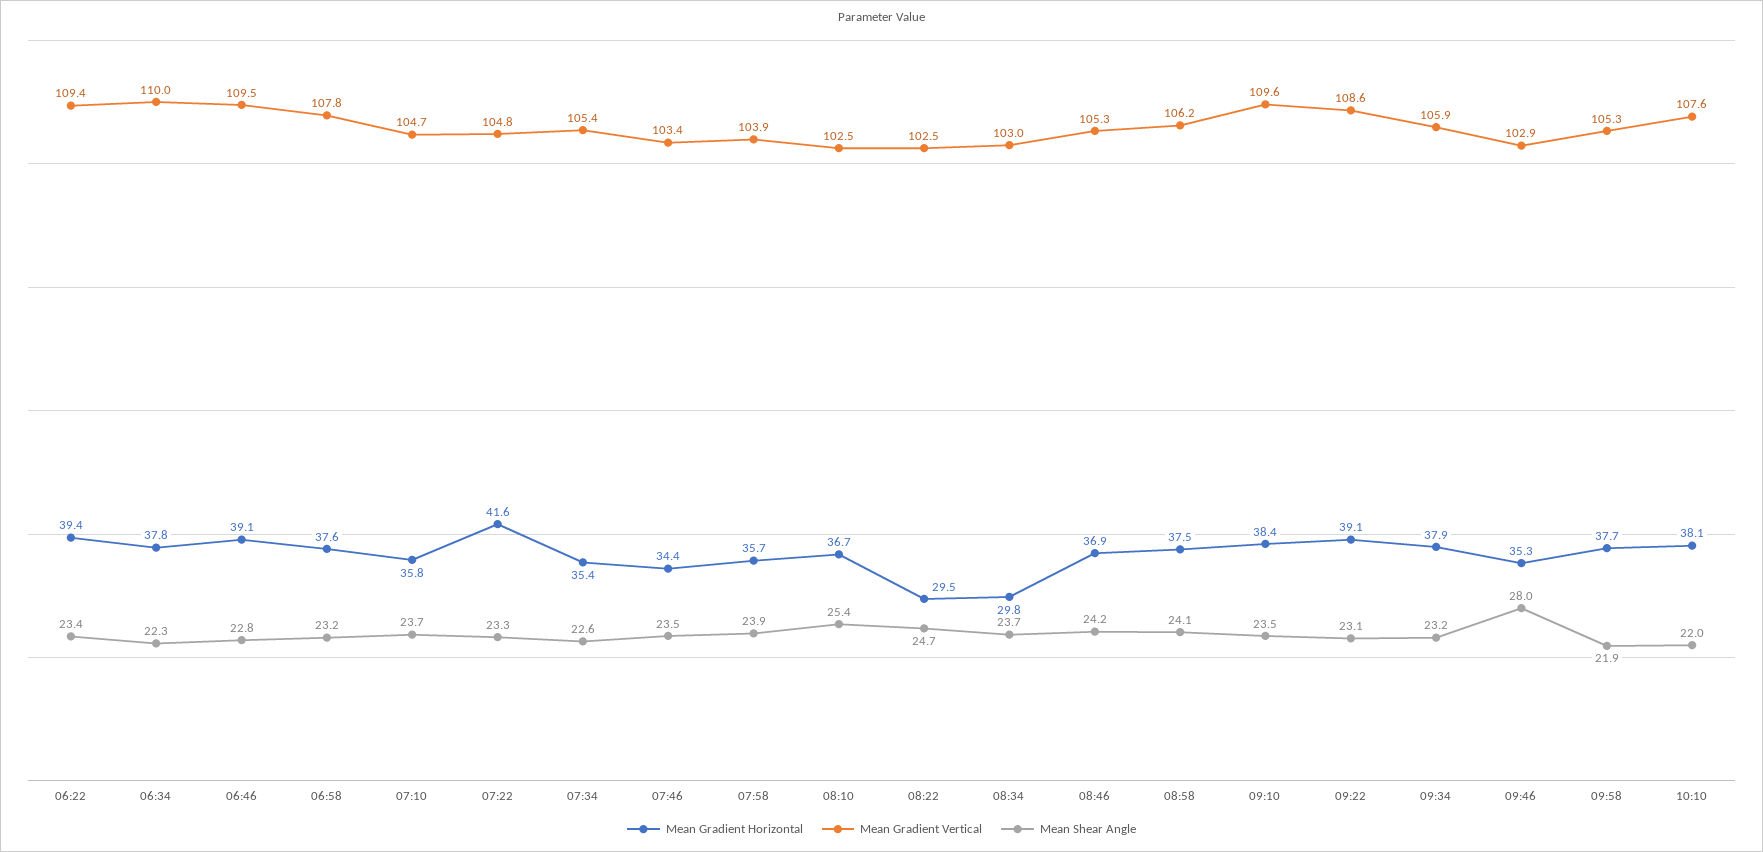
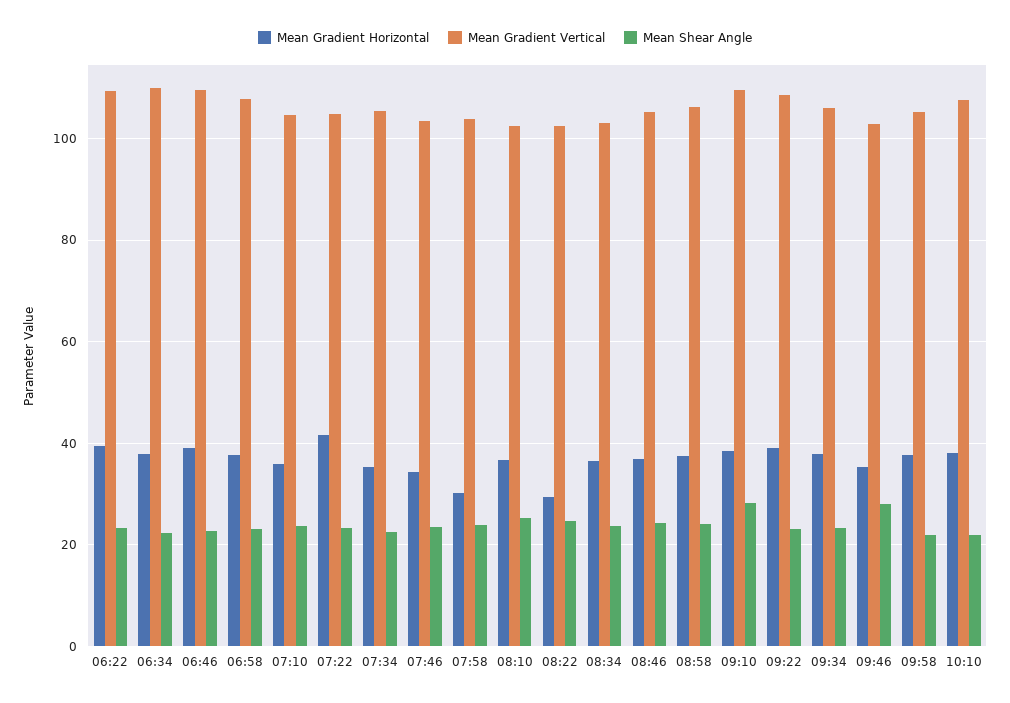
  {
    "Mean Gradient Horizontal": {
      "06:22": 39.4,
      "06:34": 37.8,
      "06:46": 39.1,
      "06:58": 37.6,
      "07:10": 35.8,
      "07:22": 41.6,
      "07:34": 35.4,
      "07:46": 34.4,
-     "07:58": 35.7,
+     "07:58": 30,
      "08:10": 36.7,
      "08:22": 29.5,
-     "08:34": 29.8,
+     "08:34": 36,
      "08:46": 36.9,
      "08:58": 37.5,
      "09:10": 38.4,
      "09:22": 39.1,
      "09:34": 37.9,
      "09:46": 35.3,
      "09:58": 37.7,
      "10:10": 38.1
    },
    "Mean Gradient Vertical": {
      "06:22": 109.4,
      "06:34": 110,
      "06:46": 109.5,
      "06:58": 107.8,
      "07:10": 104.7,
      "07:22": 104.8,
      "07:34": 105.4,
      "07:46": 103.4,
      "07:58": 103.9,
      "08:10": 102.5,
      "08:22": 102.5,
      "08:34": 103,
      "08:46": 105.3,
      "08:58": 106.2,
      "09:10": 109.6,
      "09:22": 108.6,
      "09:34": 105.9,
      "09:46": 102.9,
      "09:58": 105.3,
      "10:10": 107.6
    },
    "Mean Shear Angle": {
      "06:22": 23.4,
      "06:34": 22.3,
      "06:46": 22.8,
      "06:58": 23.2,
      "07:10": 23.7,
      "07:22": 23.3,
      "07:34": 22.6,
      "07:46": 23.5,
      "07:58": 23.9,
      "08:10": 25.4,
      "08:22": 24.7,
      "08:34": 23.7,
      "08:46": 24.2,
      "08:58": 24.1,
-     "09:10": 23.5,
+     "09:10": 28,
      "09:22": 23.1,
      "09:34": 23.2,
      "09:46": 28,
      "09:58": 21.9,
      "10:10": 22
    }
  }

